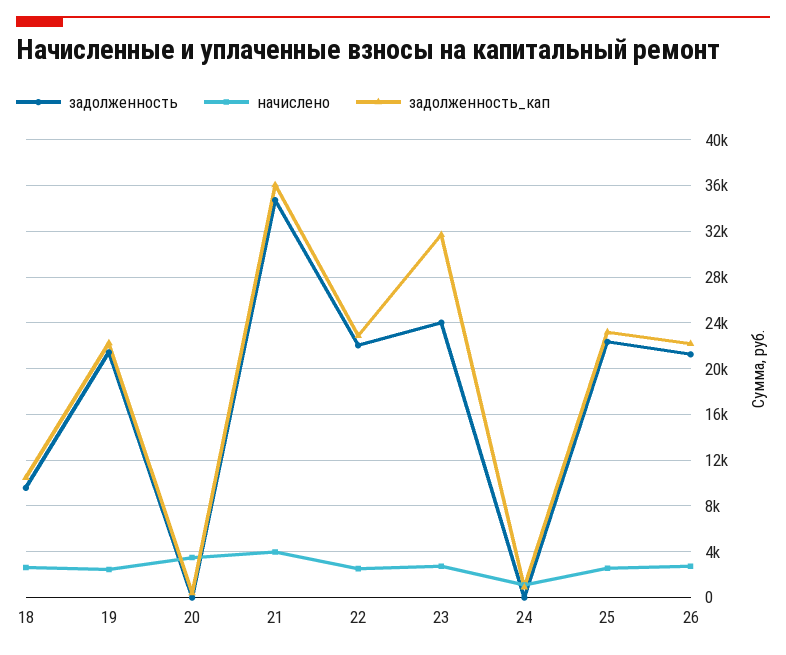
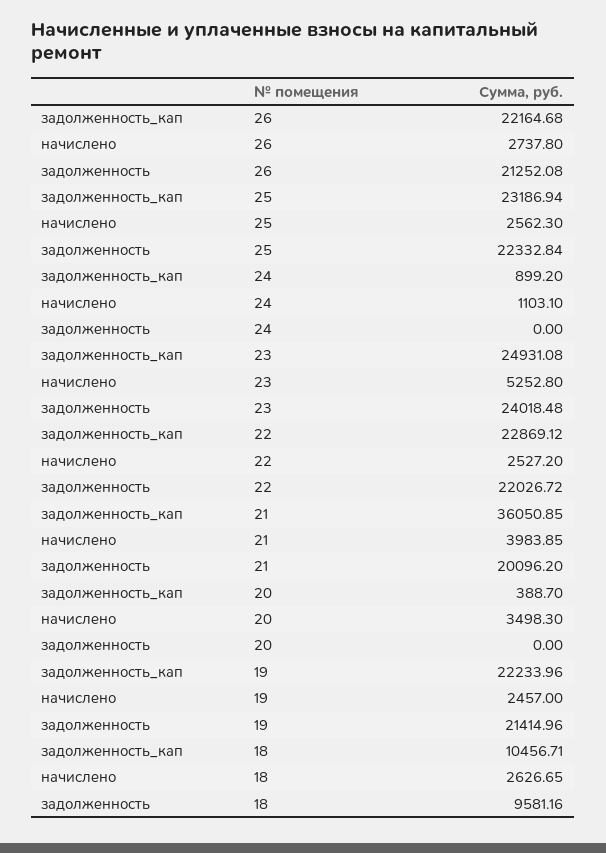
  {
    "задолженность": {
      "18": 9581.16,
      "19": 21414.96,
      "20": 0,
-     "21": 35000,
+     "21": 20096.2,
      "22": 22026.72,
      "23": 24018.48,
      "24": 0,
      "25": 22332.84,
      "26": 21252.08
    },
    "начислено": {
      "18": 2626.65,
      "19": 2457,
      "20": 3498.3,
      "21": 3983.85,
      "22": 2527.2,
-     "23": 3000,
+     "23": 5252.8,
      "24": 1103.1,
      "25": 2562.3,
      "26": 2737.8
    },
    "задолженность_кап": {
      "18": 10456.71,
      "19": 22233.96,
      "20": 388.7,
      "21": 36050.85,
      "22": 22869.12,
-     "23": 32000,
+     "23": 24931.08,
      "24": 899.2,
      "25": 23186.94,
      "26": 22164.68
    }
  }

